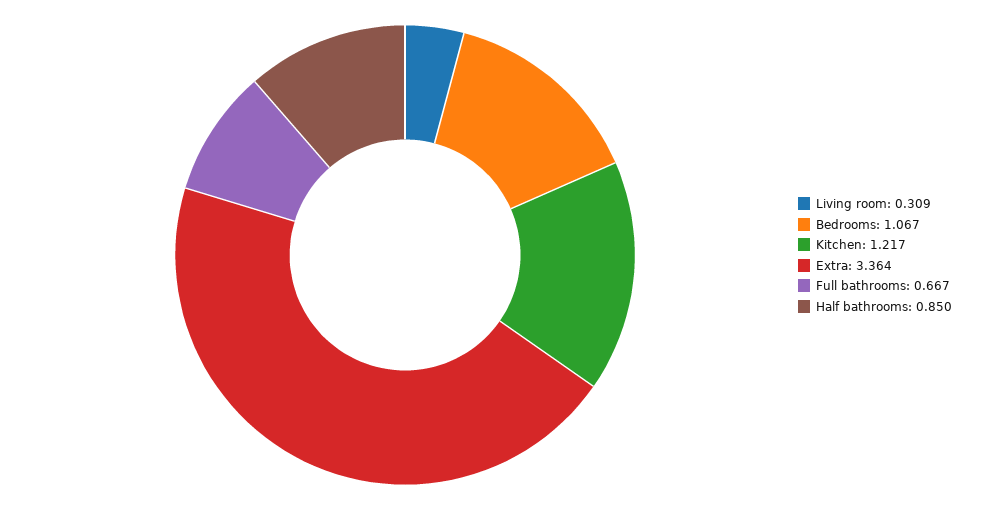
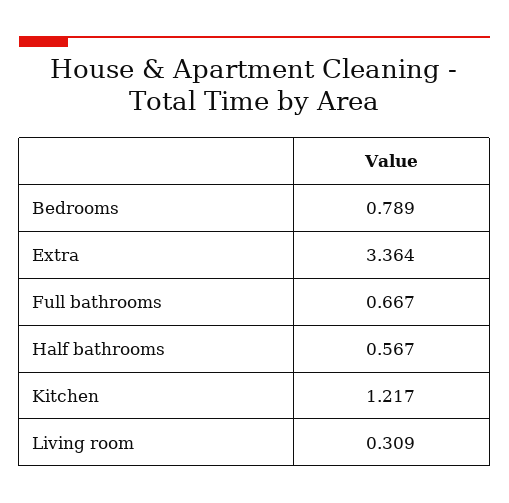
  {
    "Living room": 0.309,
-   "Bedrooms": 1.067,
+   "Bedrooms": 0.789,
    "Kitchen": 1.217,
    "Extra": 3.364,
    "Full bathrooms": 0.667,
-   "Half bathrooms": 0.85
+   "Half bathrooms": 0.567
  }

